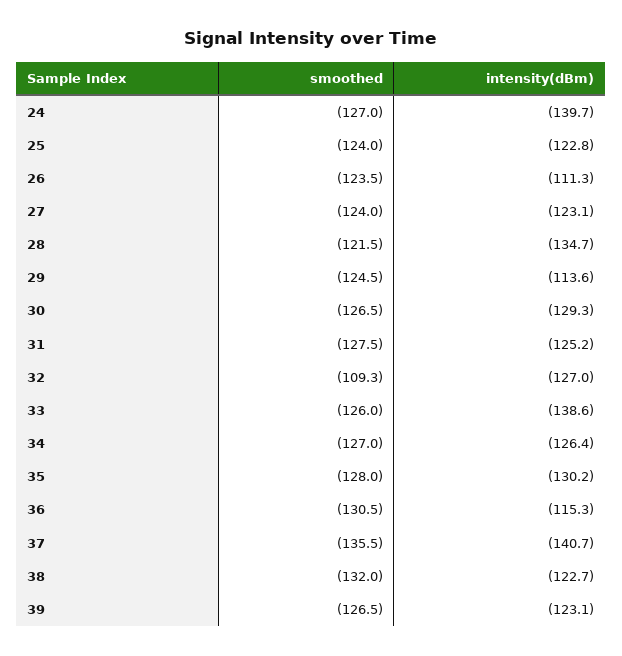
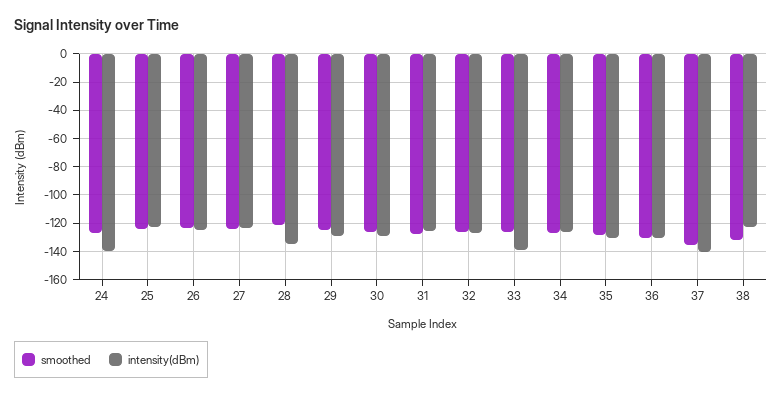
  {
    "smoothed": {
      "24": -127,
      "25": -124,
      "26": -123.5,
      "27": -124,
      "28": -121.5,
      "29": -124.5,
      "30": -126.5,
      "31": -127.5,
-     "32": -109.3,
+     "32": -125,
      "33": -126,
      "34": -127,
      "35": -128,
      "36": -130.5,
      "37": -135.5,
-     "38": -132,
+     "38": -132
-     "39": -126.5
    },
    "intensity(dBm)": {
      "24": -139.7,
      "25": -122.8,
-     "26": -111.3,
+     "26": -125,
      "27": -123.1,
      "28": -134.7,
-     "29": -113.6,
+     "29": -130,
      "30": -129.3,
      "31": -125.2,
      "32": -127,
      "33": -138.6,
      "34": -126.4,
      "35": -130.2,
-     "36": -115.3,
+     "36": -130,
      "37": -140.7,
-     "38": -122.7,
+     "38": -122.7
-     "39": -123.1
    }
  }

